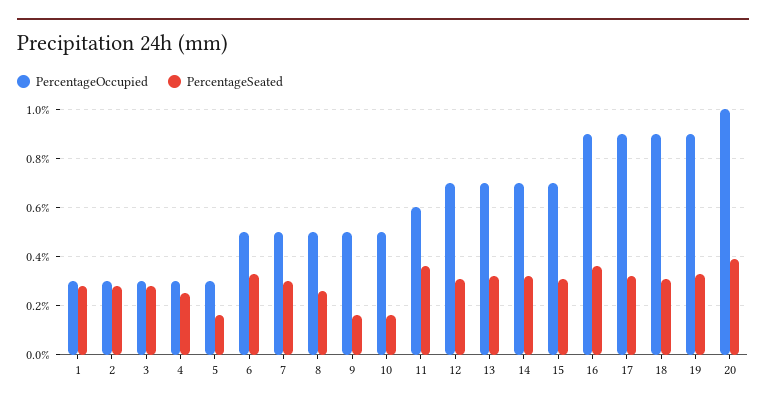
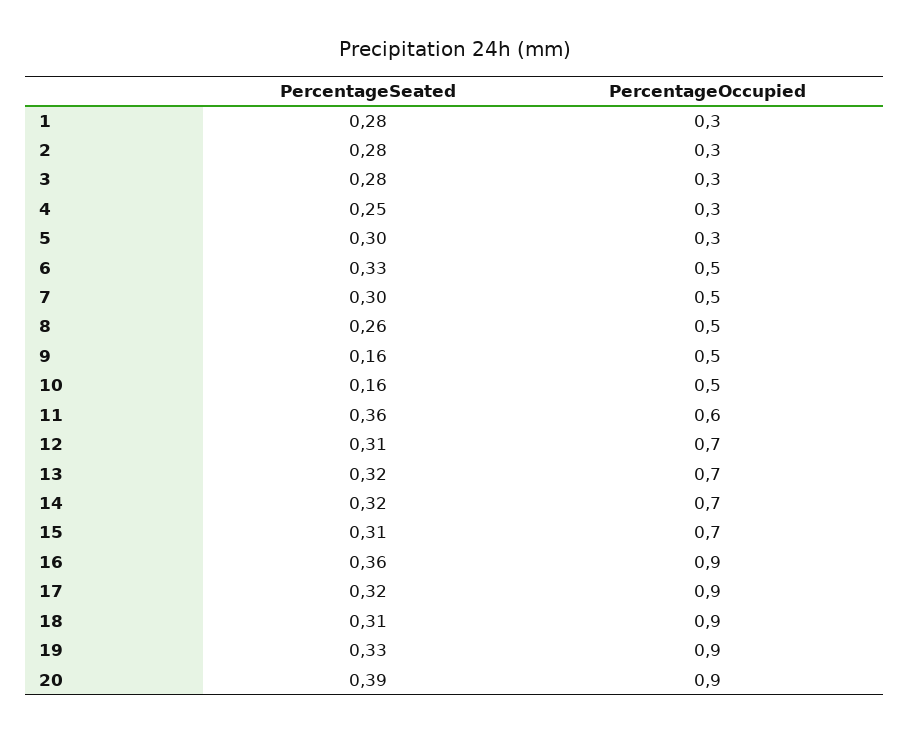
  {
    "PercentageOccupied": {
      "1": 0.3,
      "2": 0.3,
      "3": 0.3,
      "4": 0.3,
      "5": 0.3,
      "6": 0.5,
      "7": 0.5,
      "8": 0.5,
      "9": 0.5,
      "10": 0.5,
      "11": 0.6,
      "12": 0.7,
      "13": 0.7,
      "14": 0.7,
      "15": 0.7,
      "16": 0.9,
      "17": 0.9,
      "18": 0.9,
      "19": 0.9,
-     "20": 1
+     "20": 0.9
    },
    "PercentageSeated": {
      "1": 0.28,
      "2": 0.28,
      "3": 0.28,
      "4": 0.25,
-     "5": 0.15,
+     "5": 0.3,
      "6": 0.33,
      "7": 0.3,
      "8": 0.26,
      "9": 0.16,
      "10": 0.16,
      "11": 0.36,
      "12": 0.31,
      "13": 0.32,
      "14": 0.32,
      "15": 0.31,
      "16": 0.36,
      "17": 0.32,
      "18": 0.31,
      "19": 0.33,
      "20": 0.39
    }
  }

